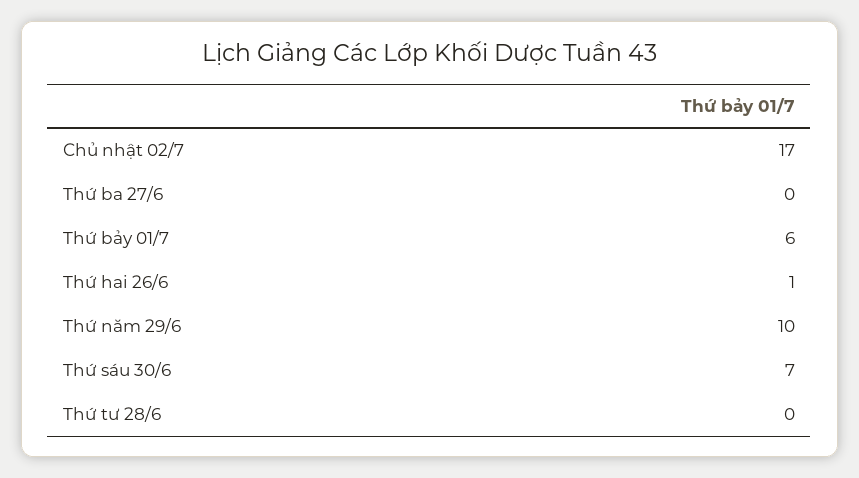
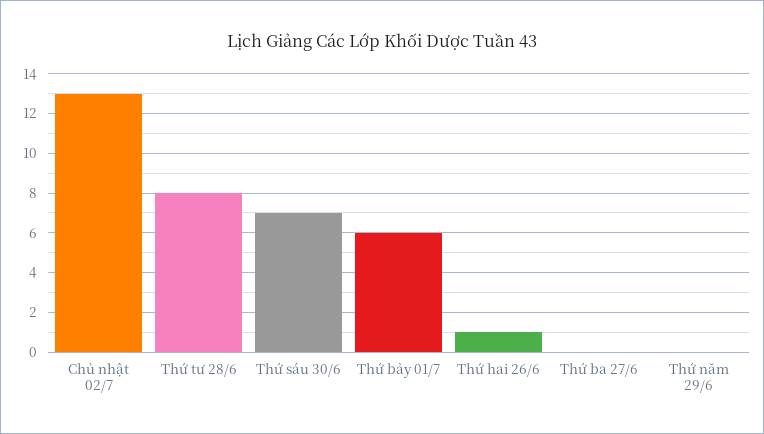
  {
-   "Chủ nhật 02/7": 17,
+   "Chủ nhật 02/7": 13,
    "Thứ ba 27/6": 0,
    "Thứ bảy 01/7": 6,
    "Thứ hai 26/6": 1,
-   "Thứ năm 29/6": 10,
+   "Thứ năm 29/6": 0,
    "Thứ sáu 30/6": 7,
-   "Thứ tư 28/6": 0
+   "Thứ tư 28/6": 8
  }

